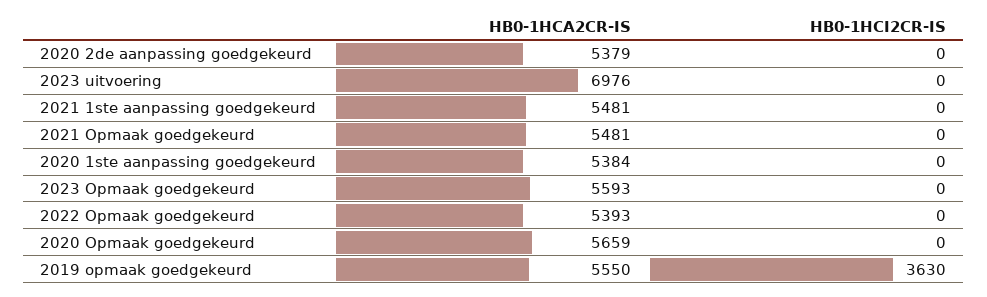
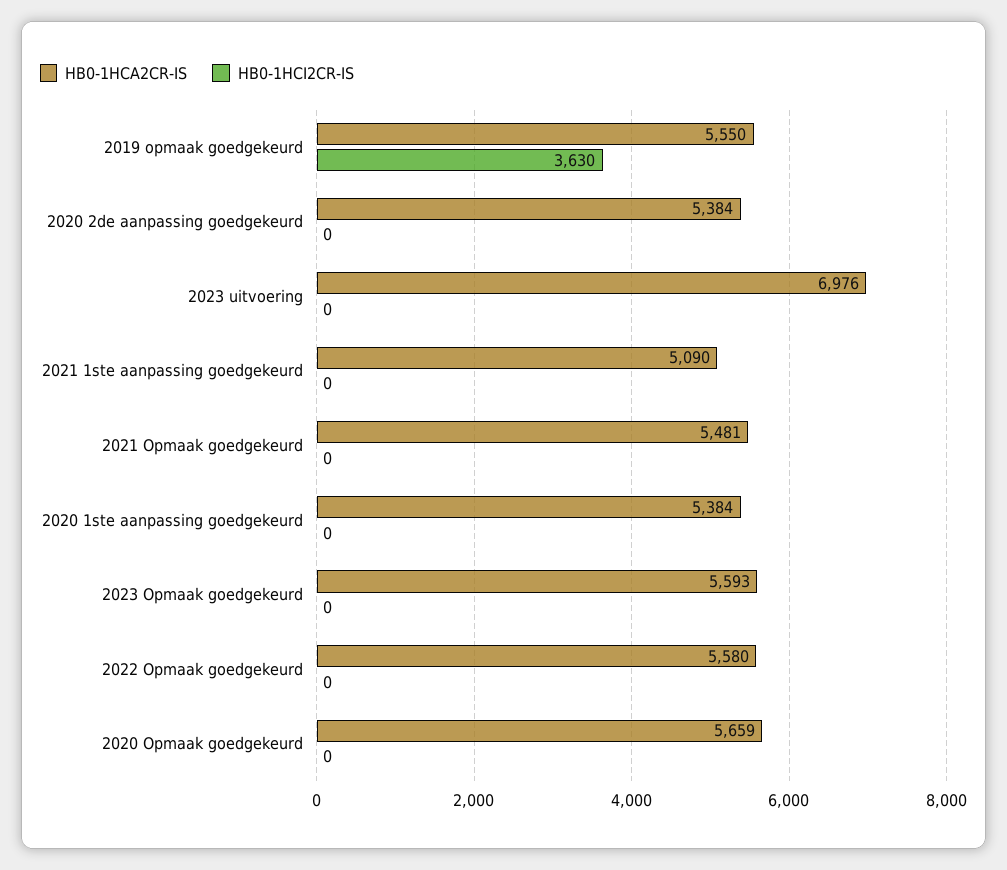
  {
    "HB0-1HCA2CR-IS": {
-     "2020 2de aanpassing goedgekeurd": 5379,
+     "2020 2de aanpassing goedgekeurd": 5384,
      "2023 uitvoering": 6976,
-     "2021 1ste aanpassing goedgekeurd": 5481,
+     "2021 1ste aanpassing goedgekeurd": 5090,
      "2021 Opmaak goedgekeurd": 5481,
      "2020 1ste aanpassing goedgekeurd": 5384,
      "2023 Opmaak goedgekeurd": 5593,
-     "2022 Opmaak goedgekeurd": 5393,
+     "2022 Opmaak goedgekeurd": 5580,
      "2020 Opmaak goedgekeurd": 5659,
      "2019 opmaak goedgekeurd": 5550
    },
    "HB0-1HCI2CR-IS": {
      "2020 2de aanpassing goedgekeurd": 0,
      "2023 uitvoering": 0,
      "2021 1ste aanpassing goedgekeurd": 0,
      "2021 Opmaak goedgekeurd": 0,
      "2020 1ste aanpassing goedgekeurd": 0,
      "2023 Opmaak goedgekeurd": 0,
      "2022 Opmaak goedgekeurd": 0,
      "2020 Opmaak goedgekeurd": 0,
      "2019 opmaak goedgekeurd": 3630
    }
  }

